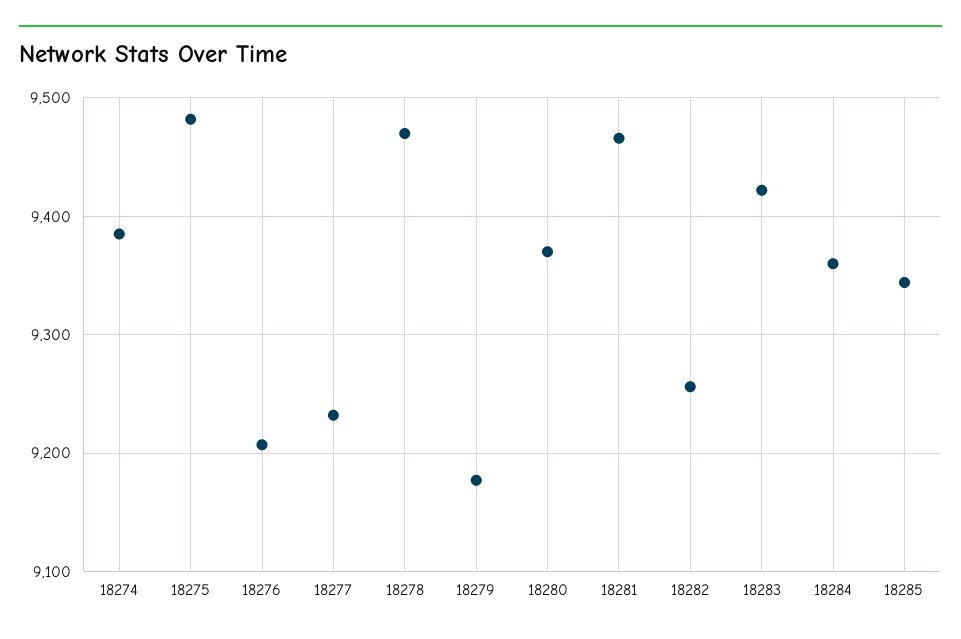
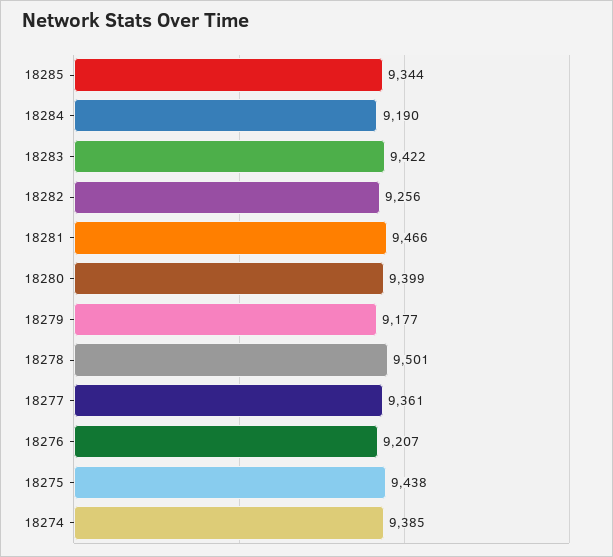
  {
    "18274": 9385,
-   "18275": 9480,
+   "18275": 9438,
    "18276": 9207,
-   "18277": 9230,
+   "18277": 9361,
-   "18278": 9470,
+   "18278": 9501,
    "18279": 9177,
-   "18280": 9370,
+   "18280": 9399,
    "18281": 9466,
    "18282": 9256,
    "18283": 9422,
-   "18284": 9360,
+   "18284": 9190,
    "18285": 9344
  }

